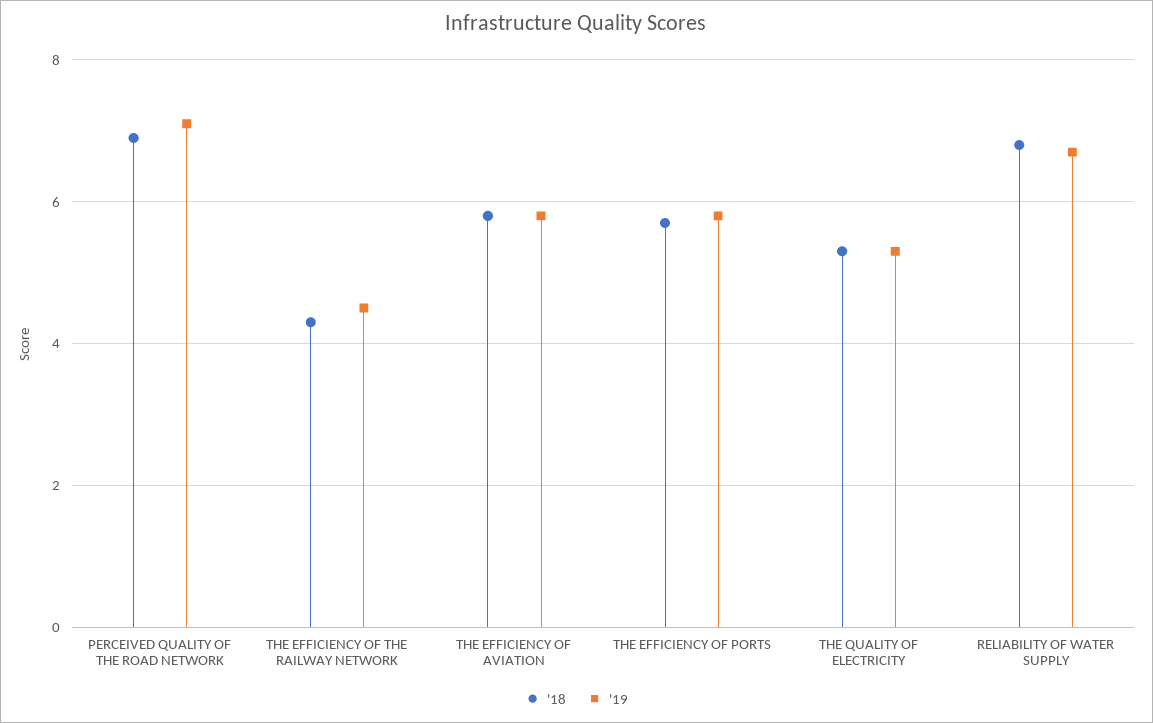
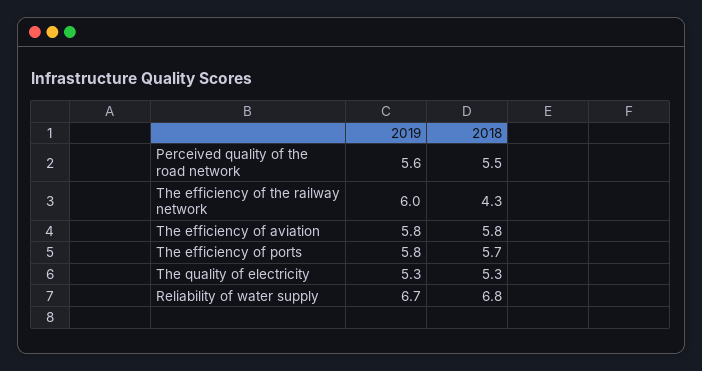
  {
    "'18": {
-     "PERCEIVED QUALITY OF THE ROAD NETWORK": 7,
+     "PERCEIVED QUALITY OF THE ROAD NETWORK": 5.5,
      "THE EFFICIENCY OF THE RAILWAY NETWORK": 4.3,
      "THE EFFICIENCY OF AVIATION": 5.8,
      "THE EFFICIENCY OF PORTS": 5.7,
      "THE QUALITY OF ELECTRICITY": 5.3,
      "RELIABILITY OF WATER SUPPLY": 6.8
    },
    "'19": {
-     "PERCEIVED QUALITY OF THE ROAD NETWORK": 7,
+     "PERCEIVED QUALITY OF THE ROAD NETWORK": 5.6,
-     "THE EFFICIENCY OF THE RAILWAY NETWORK": 4.5,
+     "THE EFFICIENCY OF THE RAILWAY NETWORK": 6,
      "THE EFFICIENCY OF AVIATION": 5.8,
      "THE EFFICIENCY OF PORTS": 5.8,
      "THE QUALITY OF ELECTRICITY": 5.3,
      "RELIABILITY OF WATER SUPPLY": 6.7
    }
  }

